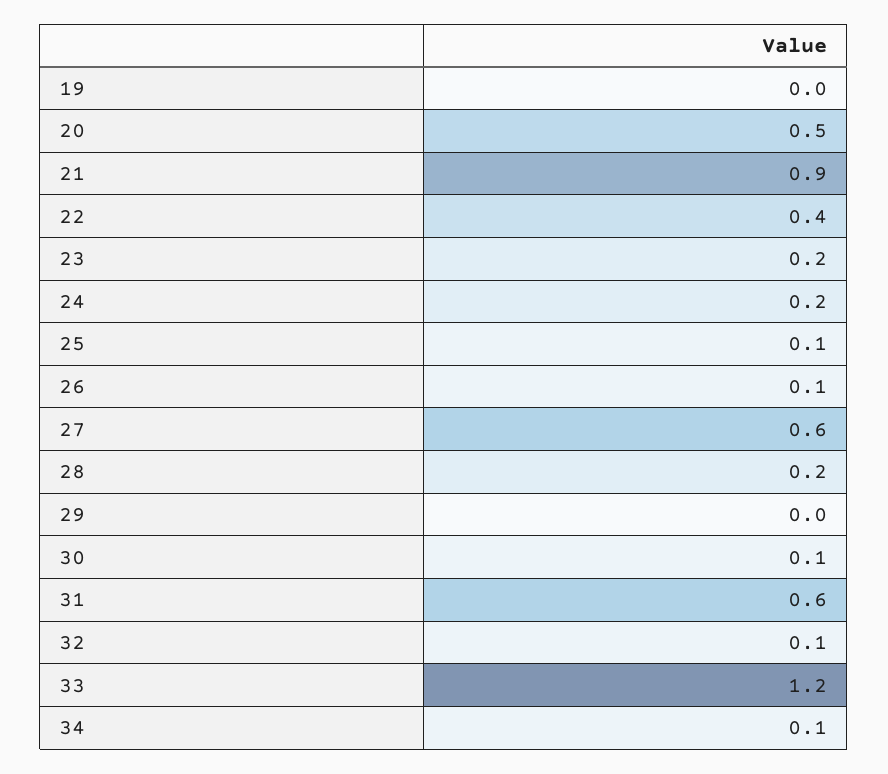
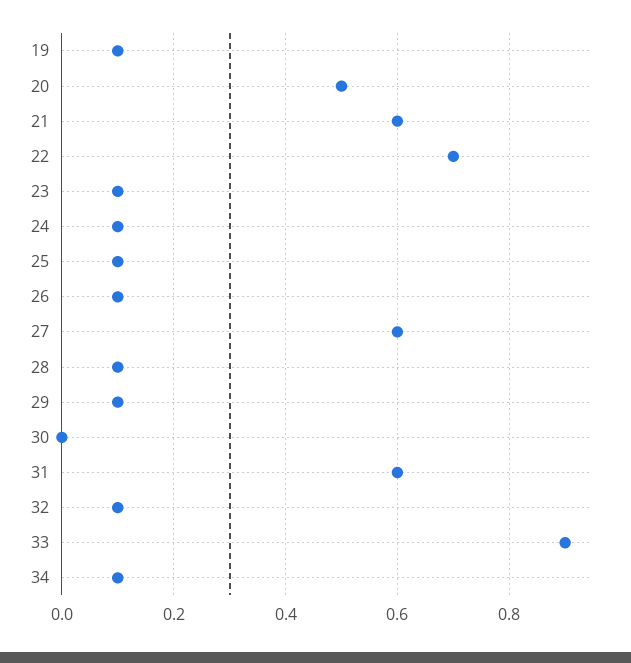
  {
-   "19": 0,
+   "19": 0.1,
    "20": 0.5,
-   "21": 0.9,
+   "21": 0.6,
-   "22": 0.4,
+   "22": 0.7,
-   "23": 0.2,
+   "23": 0.1,
-   "24": 0.2,
+   "24": 0.1,
    "25": 0.1,
    "26": 0.1,
    "27": 0.6,
-   "28": 0.2,
+   "28": 0.1,
-   "29": 0,
+   "29": 0.1,
-   "30": 0.1,
+   "30": 0,
    "31": 0.6,
    "32": 0.1,
-   "33": 1.2,
+   "33": 0.9,
    "34": 0.1
  }

